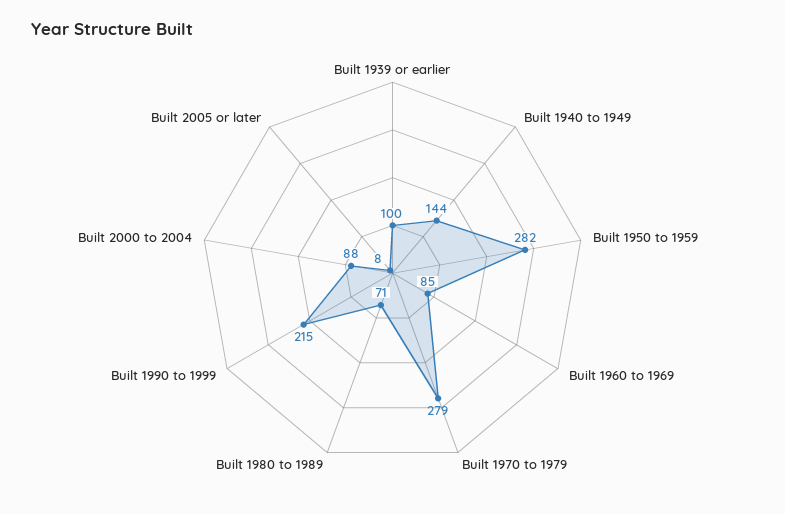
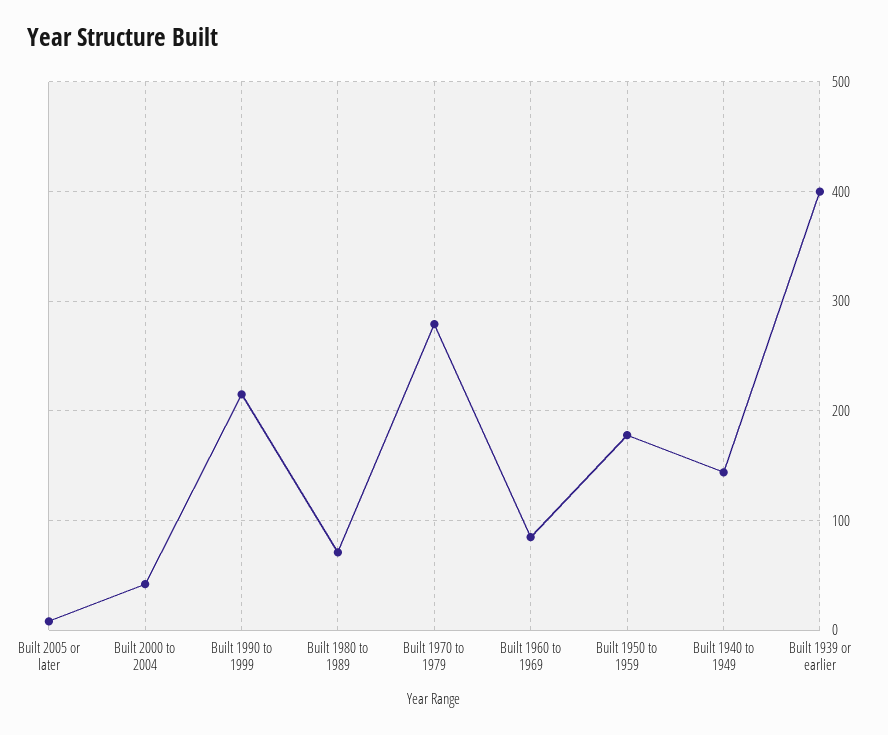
  {
-   "Built 1939 or earlier": 100,
+   "Built 1939 or earlier": 400,
    "Built 1940 to 1949": 144,
-   "Built 1950 to 1959": 282,
+   "Built 1950 to 1959": 180,
    "Built 1960 to 1969": 85,
    "Built 1970 to 1979": 279,
    "Built 1980 to 1989": 71,
    "Built 1990 to 1999": 215,
-   "Built 2000 to 2004": 88,
+   "Built 2000 to 2004": 40,
    "Built 2005 or later": 8
  }

